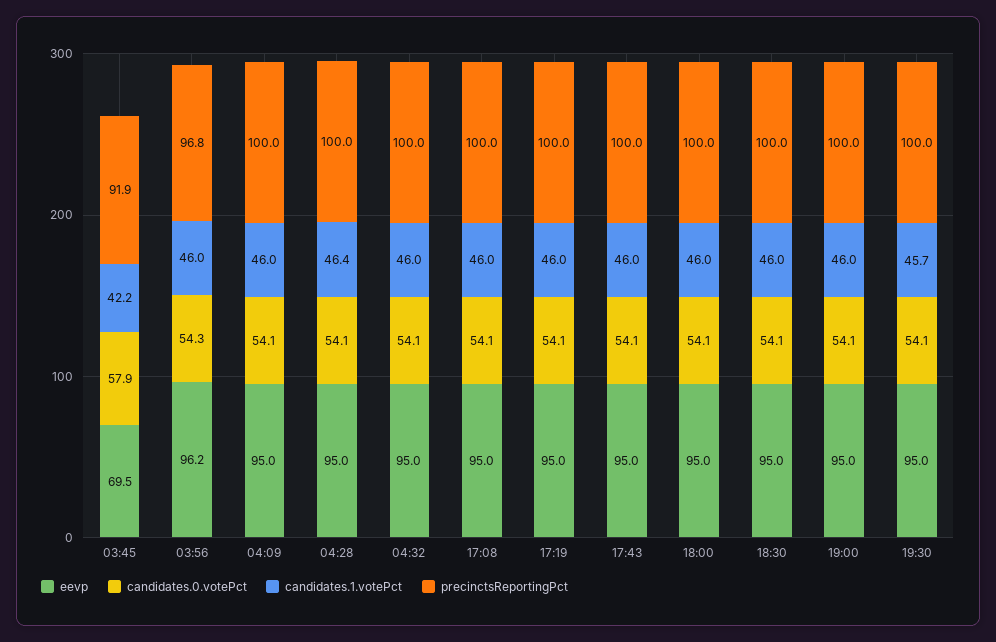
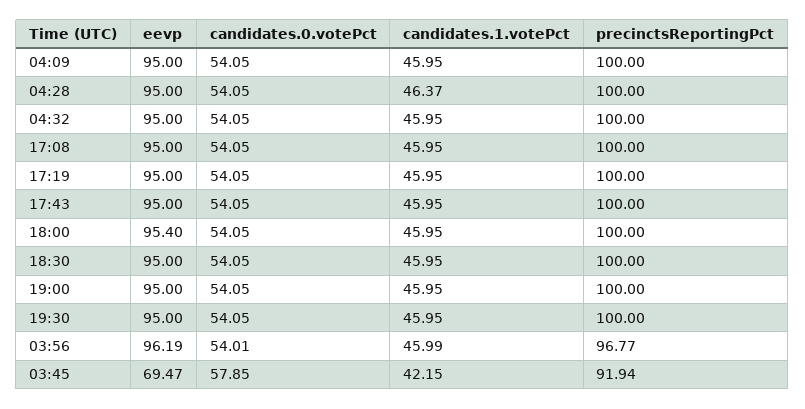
  {
    "eevp": {
      "03:45": 69.47,
      "03:56": 96.19,
      "04:09": 95,
      "04:28": 95,
      "04:32": 95,
      "17:08": 95,
      "17:19": 95,
      "17:43": 95,
-     "18:00": 95,
+     "18:00": 95.4,
      "18:30": 95,
      "19:00": 95,
      "19:30": 95
    },
    "candidates.0.votePct": {
      "03:45": 57.85,
-     "03:56": 54.3,
+     "03:56": 54.01,
      "04:09": 54.05,
      "04:28": 54.05,
      "04:32": 54.05,
      "17:08": 54.05,
      "17:19": 54.05,
      "17:43": 54.05,
      "18:00": 54.05,
      "18:30": 54.05,
      "19:00": 54.05,
      "19:30": 54.05
    },
    "candidates.1.votePct": {
      "03:45": 42.15,
      "03:56": 45.99,
      "04:09": 45.95,
      "04:28": 46.37,
      "04:32": 45.95,
      "17:08": 45.95,
      "17:19": 45.95,
      "17:43": 45.95,
      "18:00": 45.95,
      "18:30": 45.95,
      "19:00": 45.95,
-     "19:30": 45.7
+     "19:30": 45.95
    },
    "precinctsReportingPct": {
      "03:45": 91.94,
      "03:56": 96.77,
      "04:09": 100,
      "04:28": 100,
      "04:32": 100,
      "17:08": 100,
      "17:19": 100,
      "17:43": 100,
      "18:00": 100,
      "18:30": 100,
      "19:00": 100,
      "19:30": 100
    }
  }

